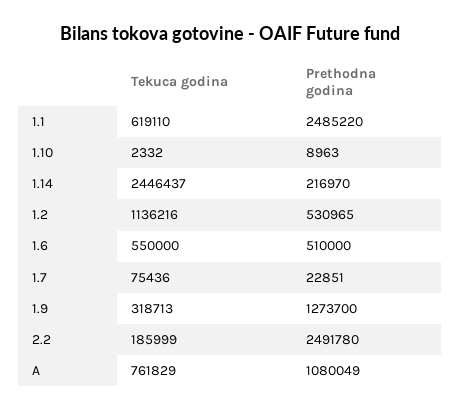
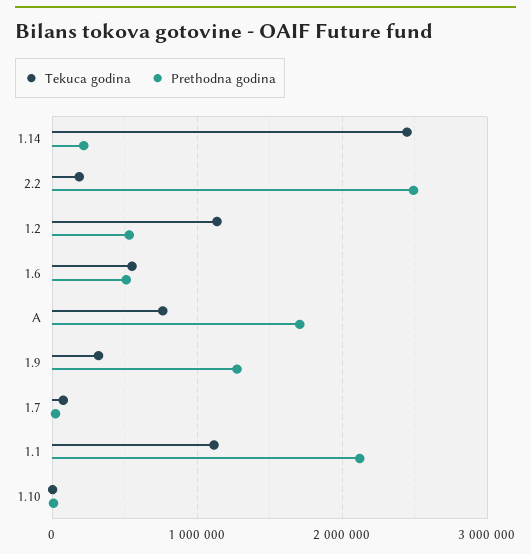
  {
    "Tekuca godina": {
-     "1.1": 619110,
+     "1.1": 1100000,
      "1.10": 2332,
      "1.14": 2446437,
      "1.2": 1136216,
      "1.6": 550000,
      "1.7": 75436,
      "1.9": 318713,
      "2.2": 185999,
      "A": 761829
    },
    "Prethodna godina": {
-     "1.1": 2485220,
+     "1.1": 2100000,
      "1.10": 8963,
      "1.14": 216970,
      "1.2": 530965,
      "1.6": 510000,
      "1.7": 22851,
      "1.9": 1273700,
      "2.2": 2491780,
-     "A": 1080049
+     "A": 1700000
    }
  }

